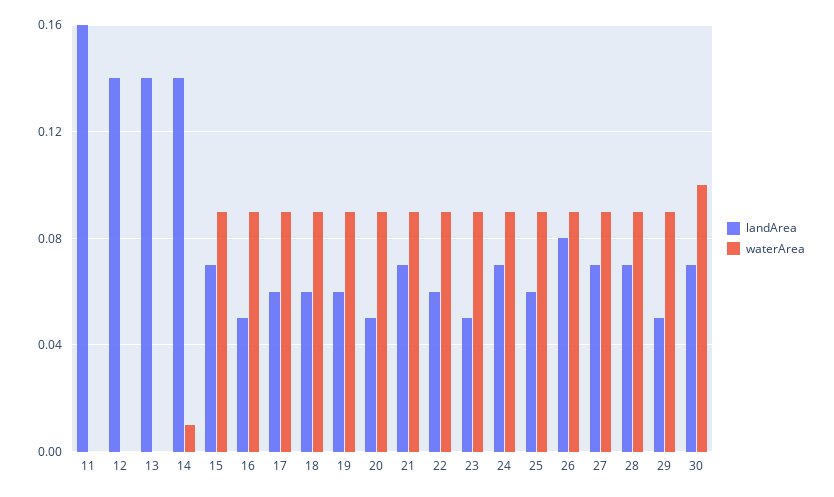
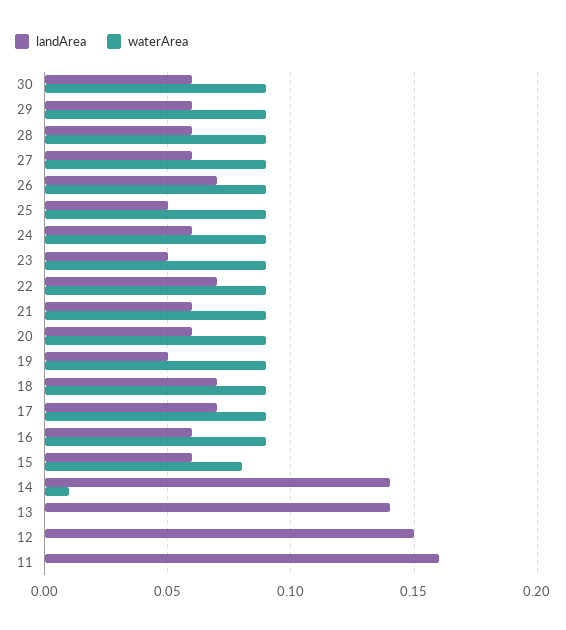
  {
    "landArea": {
      "11": 0.16,
-     "12": 0.14,
+     "12": 0.15,
      "13": 0.14,
      "14": 0.14,
-     "15": 0.07,
+     "15": 0.06,
-     "16": 0.05,
+     "16": 0.06,
-     "17": 0.06,
+     "17": 0.07,
-     "18": 0.06,
+     "18": 0.07,
-     "19": 0.06,
+     "19": 0.05,
-     "20": 0.05,
+     "20": 0.06,
-     "21": 0.07,
+     "21": 0.06,
-     "22": 0.06,
+     "22": 0.07,
      "23": 0.05,
-     "24": 0.07,
+     "24": 0.06,
-     "25": 0.06,
+     "25": 0.05,
-     "26": 0.08,
+     "26": 0.07,
-     "27": 0.07,
+     "27": 0.06,
-     "28": 0.07,
+     "28": 0.06,
-     "29": 0.05,
+     "29": 0.06,
-     "30": 0.07
+     "30": 0.06
    },
    "waterArea": {
      "11": 0,
      "12": 0,
      "13": 0,
      "14": 0.01,
-     "15": 0.09,
+     "15": 0.08,
      "16": 0.09,
      "17": 0.09,
      "18": 0.09,
      "19": 0.09,
      "20": 0.09,
      "21": 0.09,
      "22": 0.09,
      "23": 0.09,
      "24": 0.09,
      "25": 0.09,
      "26": 0.09,
      "27": 0.09,
      "28": 0.09,
      "29": 0.09,
-     "30": 0.1
+     "30": 0.09
    }
  }

